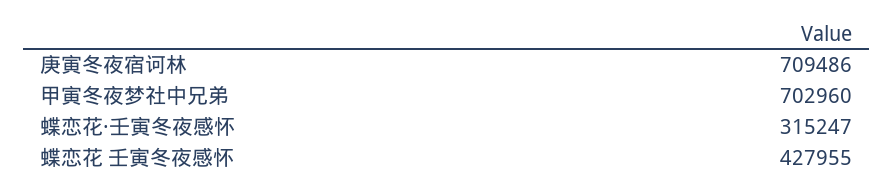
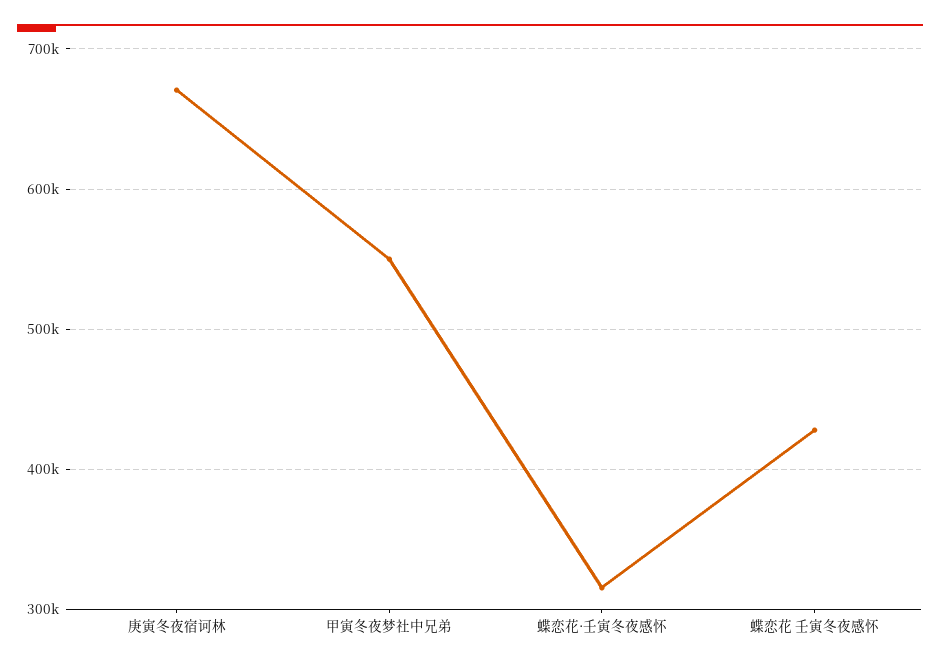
  {
-   "庚寅冬夜宿诃林": 709486,
+   "庚寅冬夜宿诃林": 670000,
-   "甲寅冬夜梦社中兄弟": 702960,
+   "甲寅冬夜梦社中兄弟": 550000,
    "蝶恋花·壬寅冬夜感怀": 315247,
    "蝶恋花 壬寅冬夜感怀": 427955
  }

